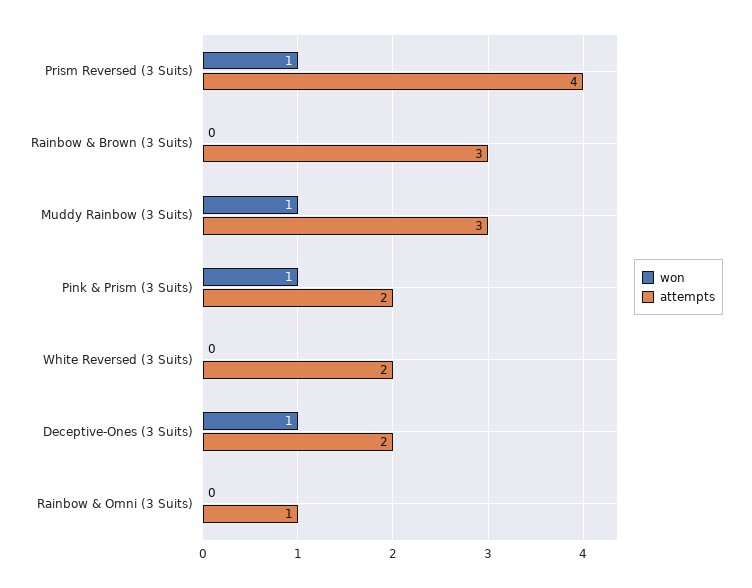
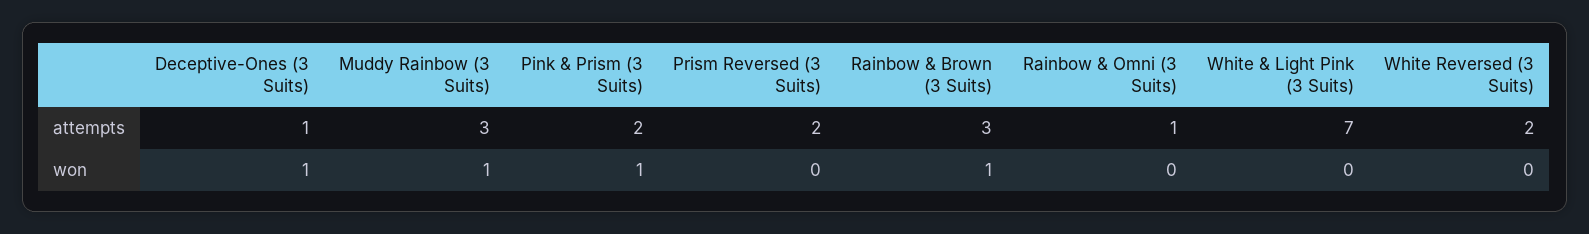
  {
    "won": {
-     "Prism Reversed (3 Suits)": 1,
+     "Prism Reversed (3 Suits)": 0,
-     "Rainbow & Brown (3 Suits)": 0,
+     "Rainbow & Brown (3 Suits)": 1,
      "Muddy Rainbow (3 Suits)": 1,
      "Pink & Prism (3 Suits)": 1,
      "White Reversed (3 Suits)": 0,
      "Deceptive-Ones (3 Suits)": 1,
-     "Rainbow & Omni (3 Suits)": 0
+     "Rainbow & Omni (3 Suits)": 0,
+     "White & Light Pink (3 Suits)": 0
    },
    "attempts": {
-     "Prism Reversed (3 Suits)": 4,
+     "Prism Reversed (3 Suits)": 2,
      "Rainbow & Brown (3 Suits)": 3,
      "Muddy Rainbow (3 Suits)": 3,
      "Pink & Prism (3 Suits)": 2,
      "White Reversed (3 Suits)": 2,
-     "Deceptive-Ones (3 Suits)": 2,
+     "Deceptive-Ones (3 Suits)": 1,
-     "Rainbow & Omni (3 Suits)": 1
+     "Rainbow & Omni (3 Suits)": 1,
+     "White & Light Pink (3 Suits)": 7
    }
  }

